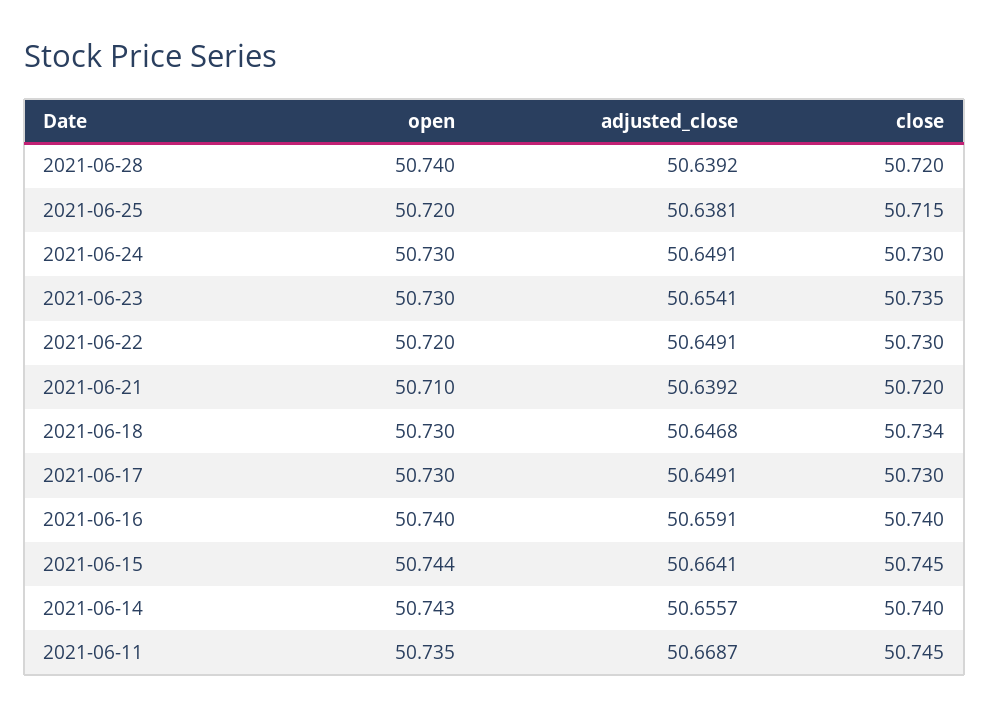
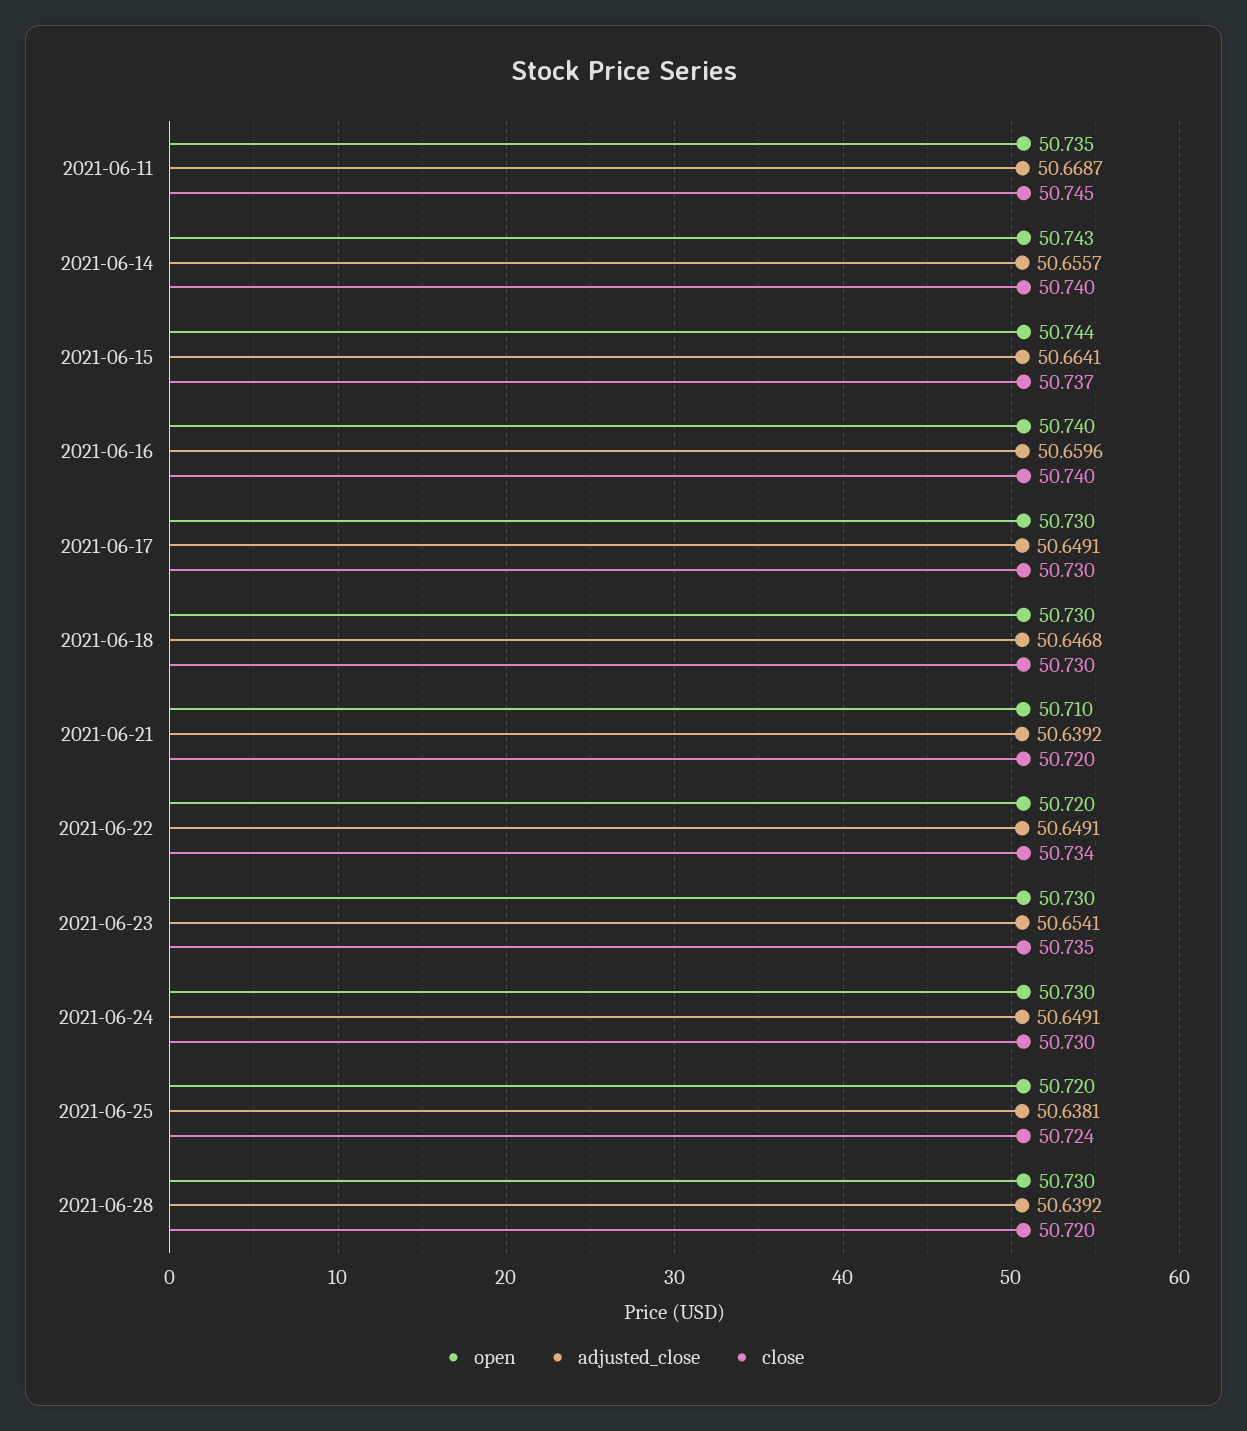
  {
    "open": {
-     "2021-06-28": 50.74,
+     "2021-06-28": 50.73,
      "2021-06-25": 50.72,
      "2021-06-24": 50.73,
      "2021-06-23": 50.73,
      "2021-06-22": 50.72,
      "2021-06-21": 50.71,
      "2021-06-18": 50.73,
      "2021-06-17": 50.73,
      "2021-06-16": 50.74,
      "2021-06-15": 50.744,
      "2021-06-14": 50.743,
      "2021-06-11": 50.735
    },
    "adjusted_close": {
      "2021-06-28": 50.6392,
      "2021-06-25": 50.6381,
      "2021-06-24": 50.6491,
      "2021-06-23": 50.6541,
      "2021-06-22": 50.6491,
      "2021-06-21": 50.6392,
      "2021-06-18": 50.6468,
      "2021-06-17": 50.6491,
-     "2021-06-16": 50.6591,
+     "2021-06-16": 50.6596,
      "2021-06-15": 50.6641,
      "2021-06-14": 50.6557,
      "2021-06-11": 50.6687
    },
    "close": {
      "2021-06-28": 50.72,
-     "2021-06-25": 50.715,
+     "2021-06-25": 50.724,
      "2021-06-24": 50.73,
      "2021-06-23": 50.735,
-     "2021-06-22": 50.73,
+     "2021-06-22": 50.734,
      "2021-06-21": 50.72,
-     "2021-06-18": 50.734,
+     "2021-06-18": 50.73,
      "2021-06-17": 50.73,
      "2021-06-16": 50.74,
-     "2021-06-15": 50.745,
+     "2021-06-15": 50.737,
      "2021-06-14": 50.74,
      "2021-06-11": 50.745
    }
  }

